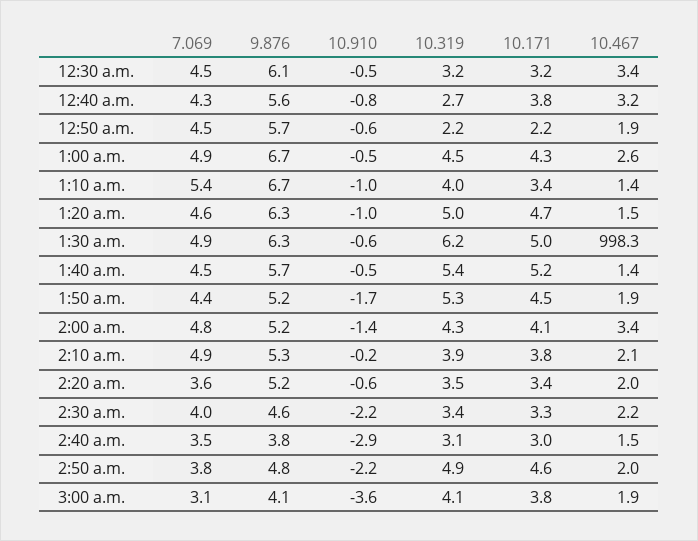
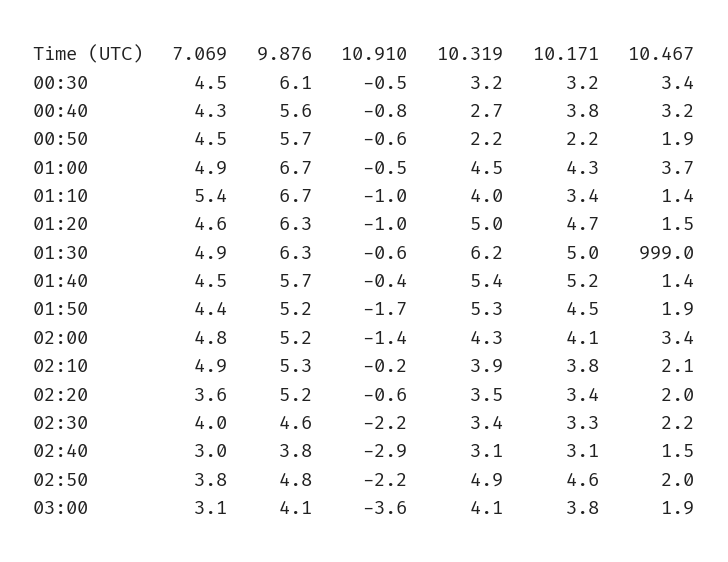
  {
    "7.069": {
      "12:30 a.m.": 4.5,
      "12:40 a.m.": 4.3,
      "12:50 a.m.": 4.5,
      "1:00 a.m.": 4.9,
      "1:10 a.m.": 5.4,
      "1:20 a.m.": 4.6,
      "1:30 a.m.": 4.9,
      "1:40 a.m.": 4.5,
      "1:50 a.m.": 4.4,
      "2:00 a.m.": 4.8,
      "2:10 a.m.": 4.9,
      "2:20 a.m.": 3.6,
      "2:30 a.m.": 4,
-     "2:40 a.m.": 3.5,
+     "2:40 a.m.": 3,
      "2:50 a.m.": 3.8,
      "3:00 a.m.": 3.1
    },
    "9.876": {
      "12:30 a.m.": 6.1,
      "12:40 a.m.": 5.6,
      "12:50 a.m.": 5.7,
      "1:00 a.m.": 6.7,
      "1:10 a.m.": 6.7,
      "1:20 a.m.": 6.3,
      "1:30 a.m.": 6.3,
      "1:40 a.m.": 5.7,
      "1:50 a.m.": 5.2,
      "2:00 a.m.": 5.2,
      "2:10 a.m.": 5.3,
      "2:20 a.m.": 5.2,
      "2:30 a.m.": 4.6,
      "2:40 a.m.": 3.8,
      "2:50 a.m.": 4.8,
      "3:00 a.m.": 4.1
    },
    "10.910": {
      "12:30 a.m.": -0.5,
      "12:40 a.m.": -0.8,
      "12:50 a.m.": -0.6,
      "1:00 a.m.": -0.5,
      "1:10 a.m.": -1,
      "1:20 a.m.": -1,
      "1:30 a.m.": -0.6,
-     "1:40 a.m.": -0.5,
+     "1:40 a.m.": -0.4,
      "1:50 a.m.": -1.7,
      "2:00 a.m.": -1.4,
      "2:10 a.m.": -0.2,
      "2:20 a.m.": -0.6,
      "2:30 a.m.": -2.2,
      "2:40 a.m.": -2.9,
      "2:50 a.m.": -2.2,
      "3:00 a.m.": -3.6
    },
    "10.319": {
      "12:30 a.m.": 3.2,
      "12:40 a.m.": 2.7,
      "12:50 a.m.": 2.2,
      "1:00 a.m.": 4.5,
      "1:10 a.m.": 4,
      "1:20 a.m.": 5,
      "1:30 a.m.": 6.2,
      "1:40 a.m.": 5.4,
      "1:50 a.m.": 5.3,
      "2:00 a.m.": 4.3,
      "2:10 a.m.": 3.9,
      "2:20 a.m.": 3.5,
      "2:30 a.m.": 3.4,
      "2:40 a.m.": 3.1,
      "2:50 a.m.": 4.9,
      "3:00 a.m.": 4.1
    },
    "10.171": {
      "12:30 a.m.": 3.2,
      "12:40 a.m.": 3.8,
      "12:50 a.m.": 2.2,
      "1:00 a.m.": 4.3,
      "1:10 a.m.": 3.4,
      "1:20 a.m.": 4.7,
      "1:30 a.m.": 5,
      "1:40 a.m.": 5.2,
      "1:50 a.m.": 4.5,
      "2:00 a.m.": 4.1,
      "2:10 a.m.": 3.8,
      "2:20 a.m.": 3.4,
      "2:30 a.m.": 3.3,
-     "2:40 a.m.": 3,
+     "2:40 a.m.": 3.1,
      "2:50 a.m.": 4.6,
      "3:00 a.m.": 3.8
    },
    "10.467": {
      "12:30 a.m.": 3.4,
      "12:40 a.m.": 3.2,
      "12:50 a.m.": 1.9,
-     "1:00 a.m.": 2.6,
+     "1:00 a.m.": 3.7,
      "1:10 a.m.": 1.4,
      "1:20 a.m.": 1.5,
-     "1:30 a.m.": 998.3,
+     "1:30 a.m.": 999,
      "1:40 a.m.": 1.4,
      "1:50 a.m.": 1.9,
      "2:00 a.m.": 3.4,
      "2:10 a.m.": 2.1,
      "2:20 a.m.": 2,
      "2:30 a.m.": 2.2,
      "2:40 a.m.": 1.5,
      "2:50 a.m.": 2,
      "3:00 a.m.": 1.9
    }
  }

